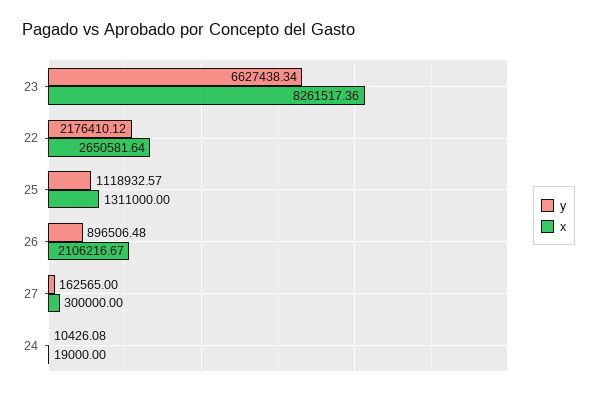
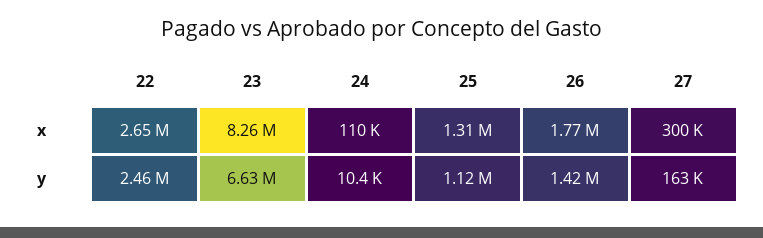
  {
    "y": {
      "23": 6627438.34,
-     "22": 2176410.12,
+     "22": 2460000,
      "25": 1118932.57,
-     "26": 896506.48,
+     "26": 1420000,
      "27": 162565,
      "24": 10426.08
    },
    "x": {
      "23": 8261517.36,
      "22": 2650581.64,
      "25": 1311000,
-     "26": 2106216.67,
+     "26": 1770000,
      "27": 300000,
-     "24": 19000
+     "24": 110000
    }
  }

